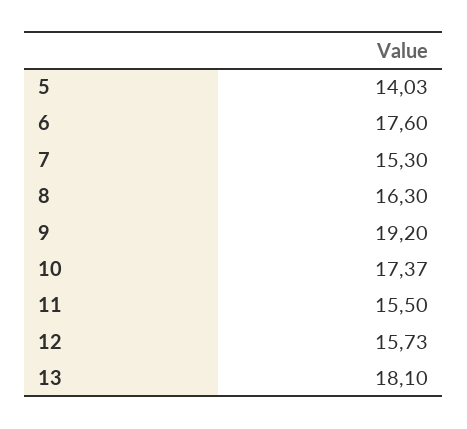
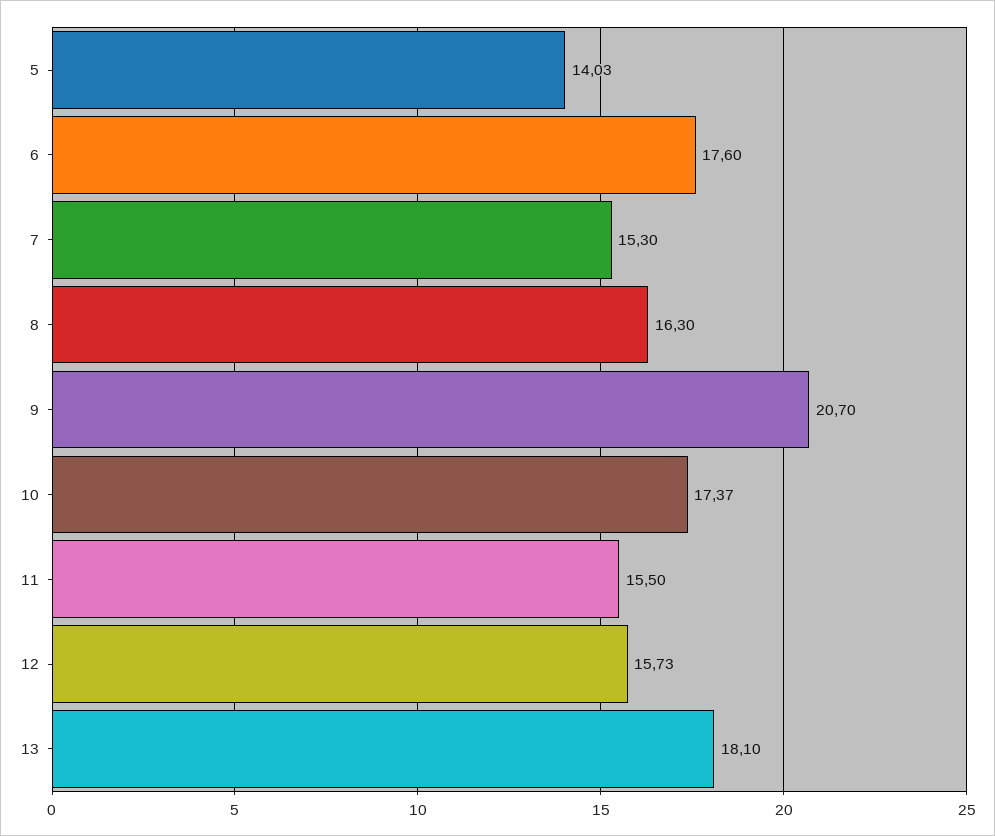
  {
    "5": 14.03,
    "6": 17.6,
    "7": 15.3,
    "8": 16.3,
-   "9": 19.2,
+   "9": 20.7,
    "10": 17.37,
    "11": 15.5,
    "12": 15.73,
    "13": 18.1
  }

